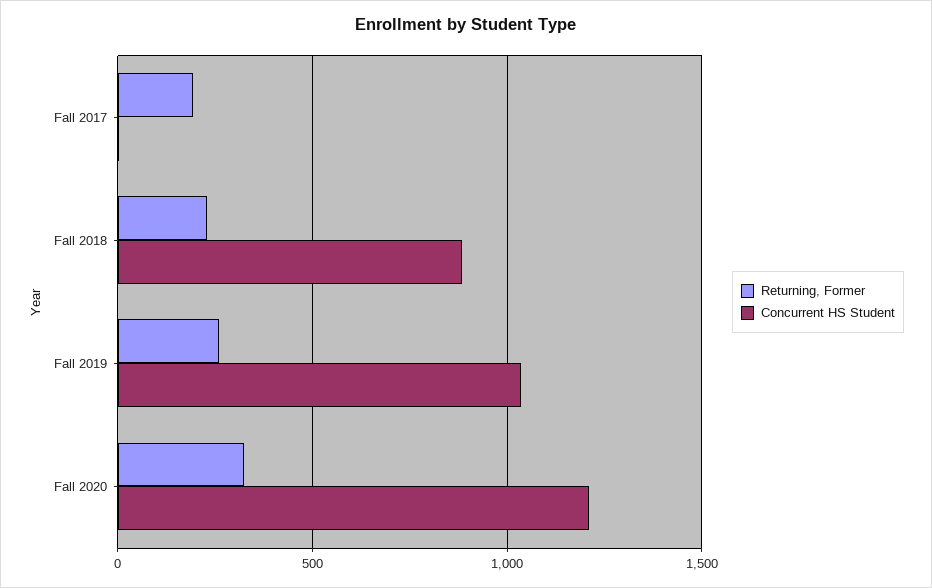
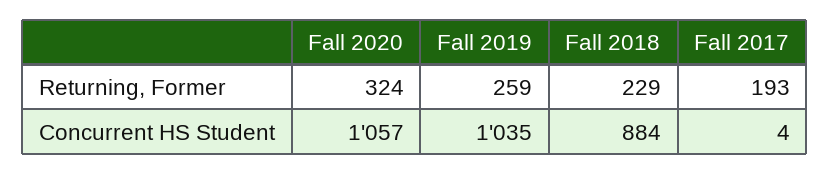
  {
    "Returning, Former": {
      "Fall 2017": 193,
      "Fall 2018": 229,
      "Fall 2019": 259,
      "Fall 2020": 324
    },
    "Concurrent HS Student": {
      "Fall 2017": 4,
      "Fall 2018": 884,
      "Fall 2019": 1035,
-     "Fall 2020": 1200
+     "Fall 2020": 1057
    }
  }

